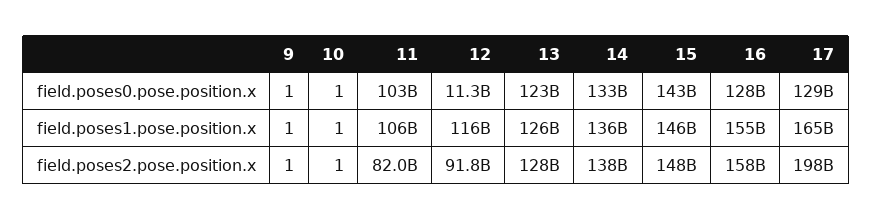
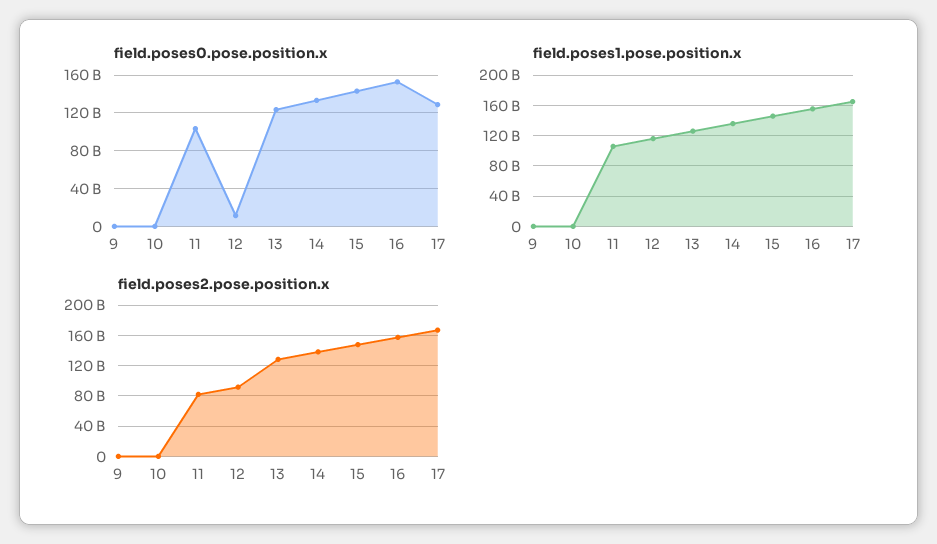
  {
    "field.poses0.pose.position.x": {
      "9": 1,
      "10": 1,
      "11": 103000000000,
      "12": 11300000000,
      "13": 123000000000,
      "14": 133000000000,
      "15": 143000000000,
-     "16": 128000000000,
+     "16": 150000000000,
      "17": 129000000000
    },
    "field.poses1.pose.position.x": {
      "9": 1,
      "10": 1,
      "11": 106000000000,
      "12": 116000000000,
      "13": 126000000000,
      "14": 136000000000,
      "15": 146000000000,
      "16": 155000000000,
      "17": 165000000000
    },
    "field.poses2.pose.position.x": {
      "9": 1,
      "10": 1,
      "11": 82000000000,
      "12": 91800000000,
      "13": 128000000000,
      "14": 138000000000,
      "15": 148000000000,
      "16": 158000000000,
-     "17": 198000000000
+     "17": 170000000000
    }
  }

